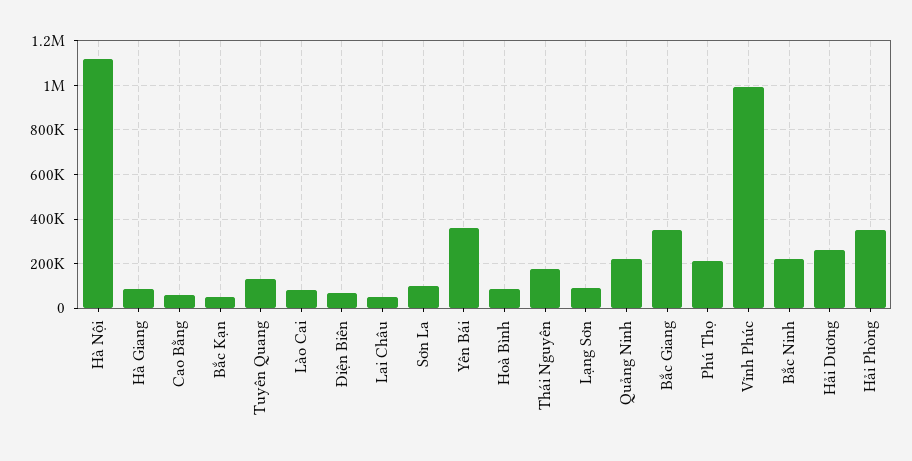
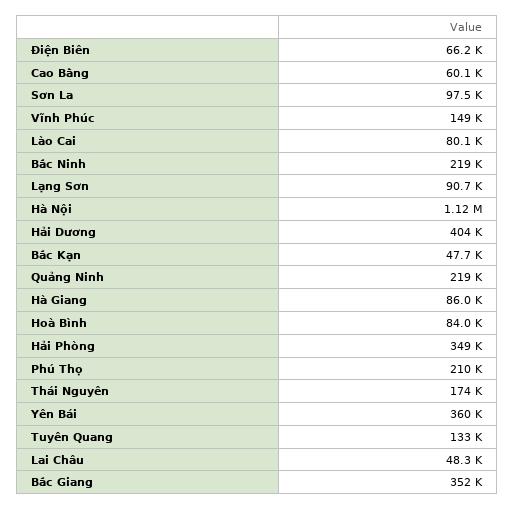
  {
    "Hà Nội": 1120000,
    "Hà Giang": 86000,
    "Cao Bằng": 60100,
    "Bắc Kạn": 47700,
    "Tuyên Quang": 133000,
    "Lào Cai": 80100,
    "Điện Biên": 66200,
    "Lai Châu": 48300,
    "Sơn La": 97500,
    "Yên Bái": 360000,
    "Hoà Bình": 84000,
    "Thái Nguyên": 174000,
    "Lạng Sơn": 90700,
    "Quảng Ninh": 219000,
    "Bắc Giang": 352000,
    "Phú Thọ": 210000,
-   "Vĩnh Phúc": 1000000,
+   "Vĩnh Phúc": 149000,
    "Bắc Ninh": 219000,
-   "Hải Dương": 250000,
+   "Hải Dương": 404000,
    "Hải Phòng": 349000
  }

